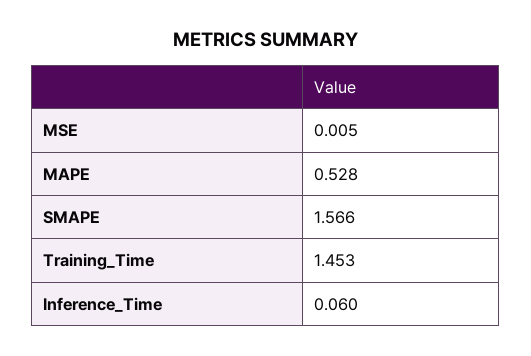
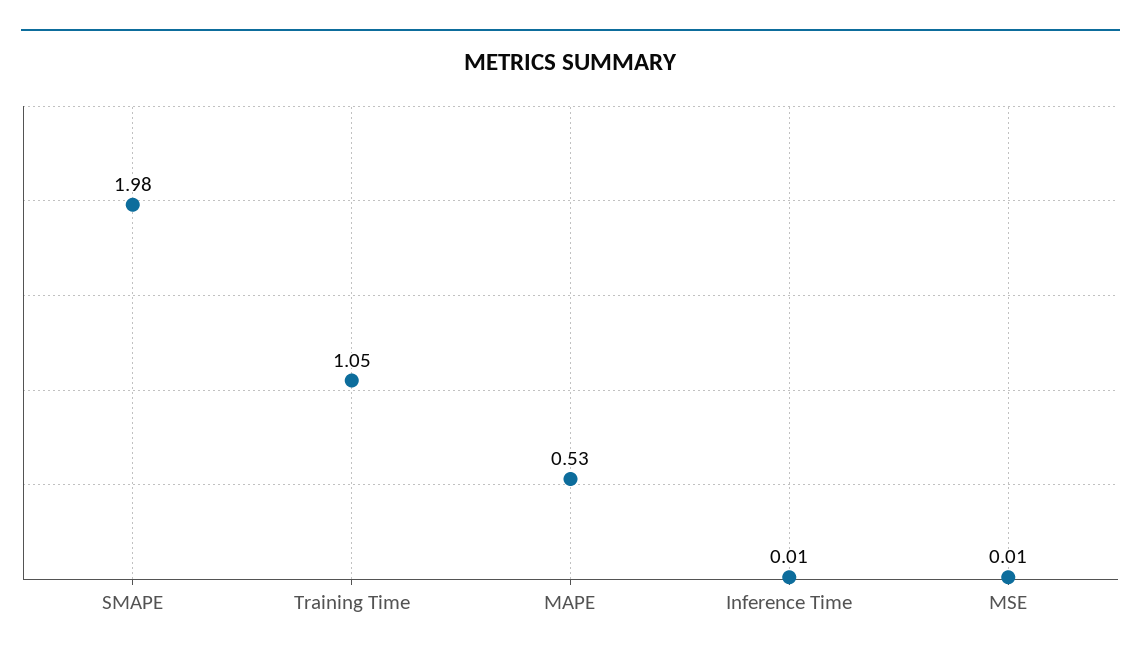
  {
    "MSE": 0.005,
    "MAPE": 0.528,
-   "SMAPE": 1.566,
+   "SMAPE": 1.98,
-   "Training_Time": 1.453,
+   "Training_Time": 1.05,
-   "Inference_Time": 0.06
+   "Inference_Time": 0.01
  }

